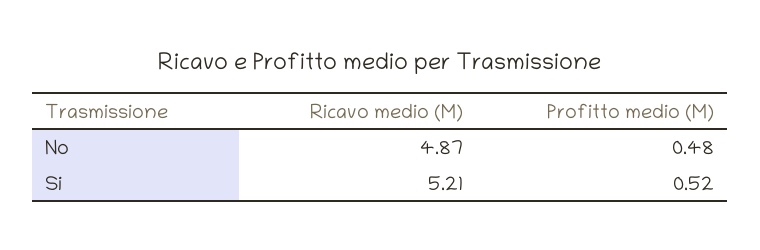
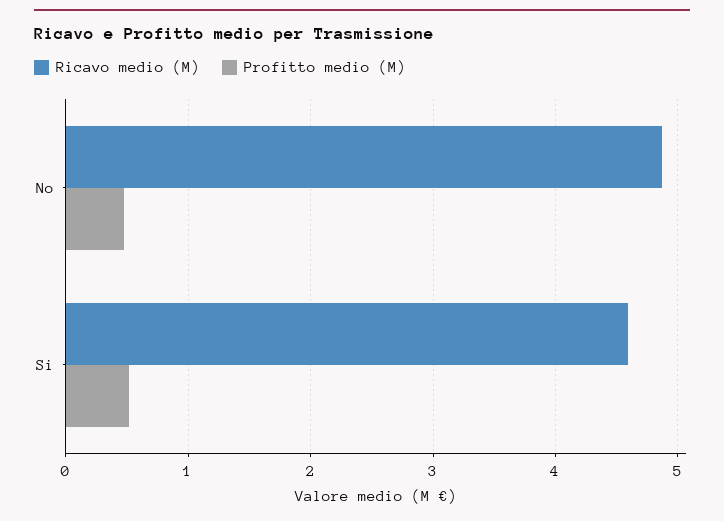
  {
    "Ricavo medio (M)": {
      "No": 4.87,
-     "Si": 5.21
+     "Si": 4.6
    },
    "Profitto medio (M)": {
      "No": 0.48,
      "Si": 0.52
    }
  }

